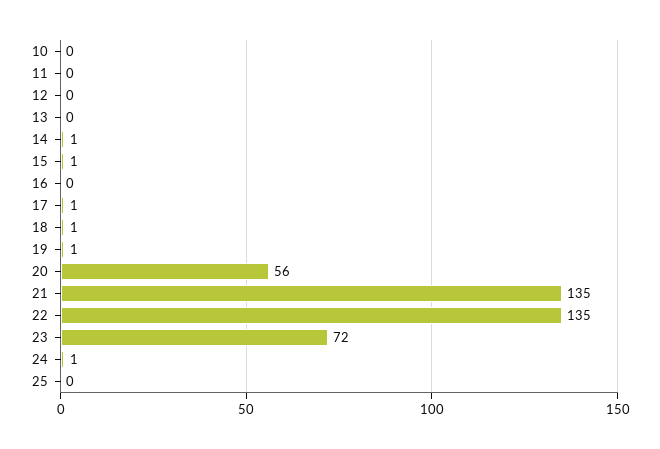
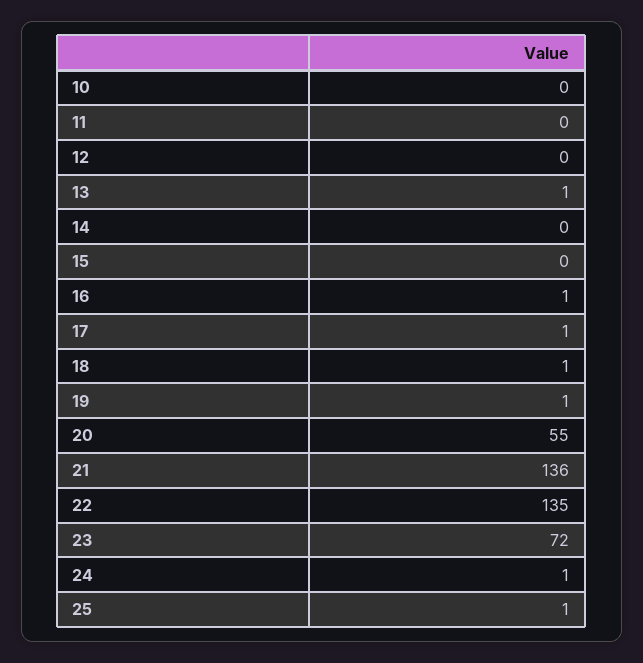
  {
    "10": 0,
    "11": 0,
    "12": 0,
-   "13": 0,
+   "13": 1,
-   "14": 1,
+   "14": 0,
-   "15": 1,
+   "15": 0,
-   "16": 0,
+   "16": 1,
    "17": 1,
    "18": 1,
    "19": 1,
-   "20": 56,
+   "20": 55,
-   "21": 135,
+   "21": 136,
    "22": 135,
    "23": 72,
    "24": 1,
-   "25": 0
+   "25": 1
  }

